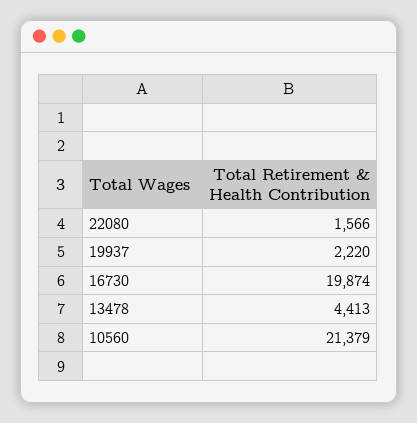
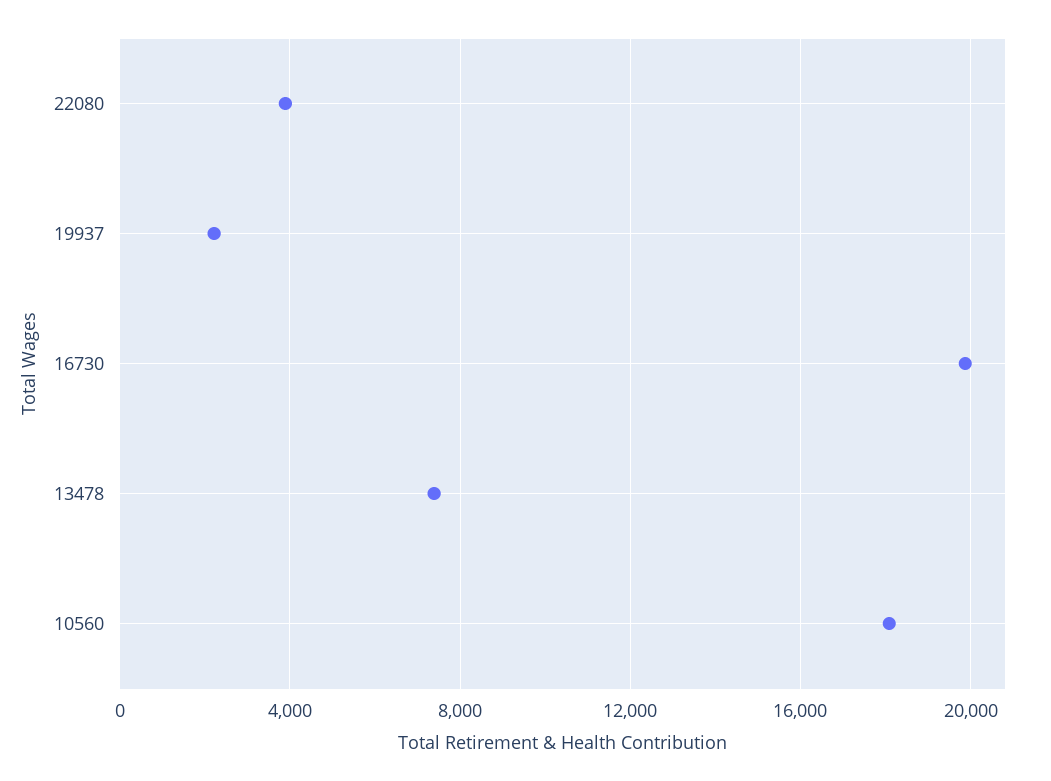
  {
-   "22080": 1566,
+   "22080": 4000,
    "19937": 2220,
    "16730": 19874,
-   "13478": 4413,
+   "13478": 7500,
-   "10560": 21379
+   "10560": 18000
  }

